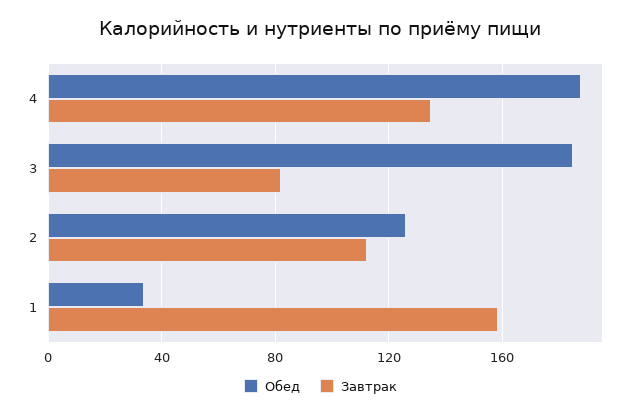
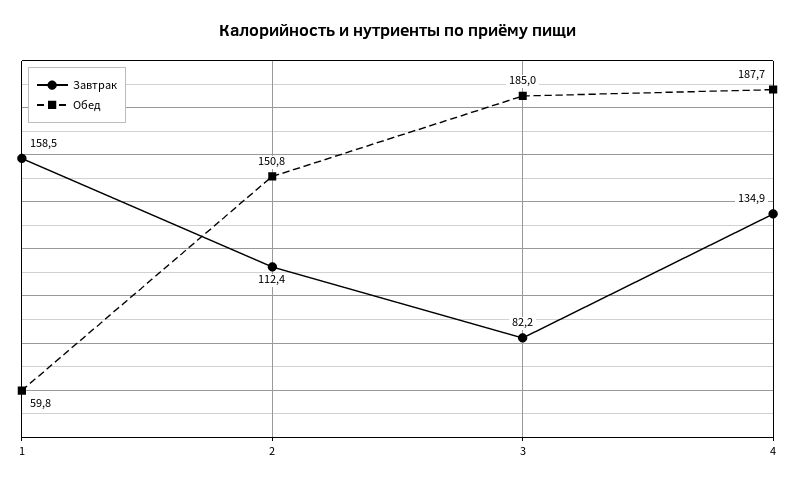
  {
    "Обед": {
      "4": 187.7,
      "3": 185,
-     "2": 125,
+     "2": 150.8,
-     "1": 35
+     "1": 59.8
    },
    "Завтрак": {
      "4": 134.9,
      "3": 82.2,
      "2": 112.4,
      "1": 158.5
    }
  }

